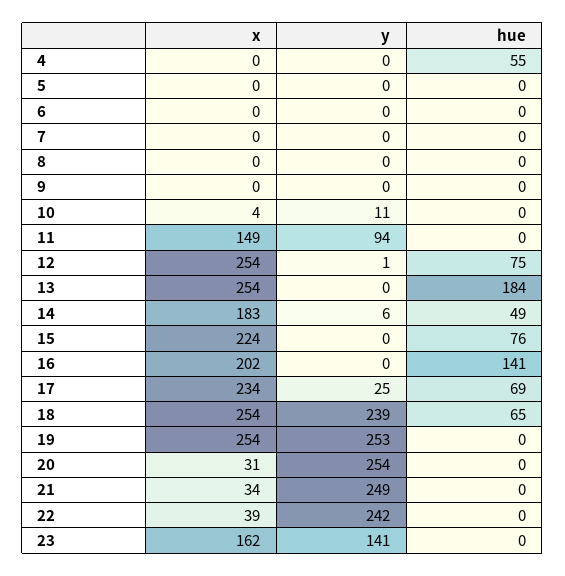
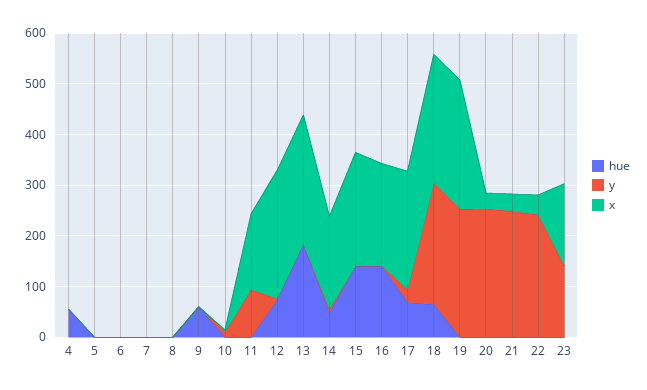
  {
    "x": {
      "4": 0,
      "5": 0,
      "6": 0,
      "7": 0,
      "8": 0,
      "9": 0,
      "10": 4,
      "11": 149,
      "12": 254,
      "13": 254,
      "14": 183,
      "15": 224,
      "16": 202,
      "17": 234,
      "18": 254,
      "19": 254,
      "20": 31,
      "21": 34,
      "22": 39,
      "23": 162
    },
    "y": {
      "4": 0,
      "5": 0,
      "6": 0,
      "7": 0,
      "8": 0,
      "9": 0,
      "10": 11,
      "11": 94,
      "12": 1,
      "13": 0,
      "14": 6,
      "15": 0,
      "16": 0,
      "17": 25,
      "18": 239,
      "19": 253,
      "20": 254,
      "21": 249,
      "22": 242,
      "23": 141
    },
    "hue": {
      "4": 55,
      "5": 0,
      "6": 0,
      "7": 0,
      "8": 0,
-     "9": 0,
+     "9": 60,
      "10": 0,
      "11": 0,
      "12": 75,
      "13": 184,
      "14": 49,
-     "15": 76,
+     "15": 140,
      "16": 141,
      "17": 69,
      "18": 65,
      "19": 0,
      "20": 0,
      "21": 0,
      "22": 0,
      "23": 0
    }
  }

